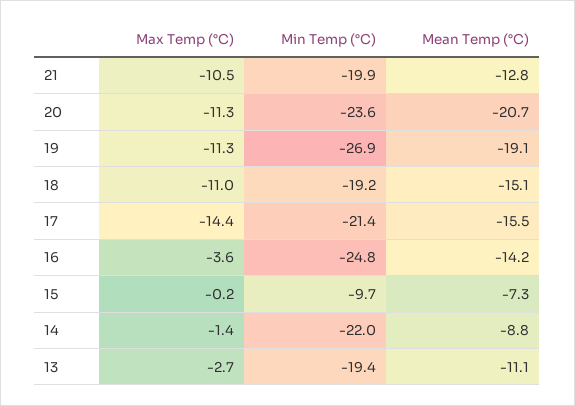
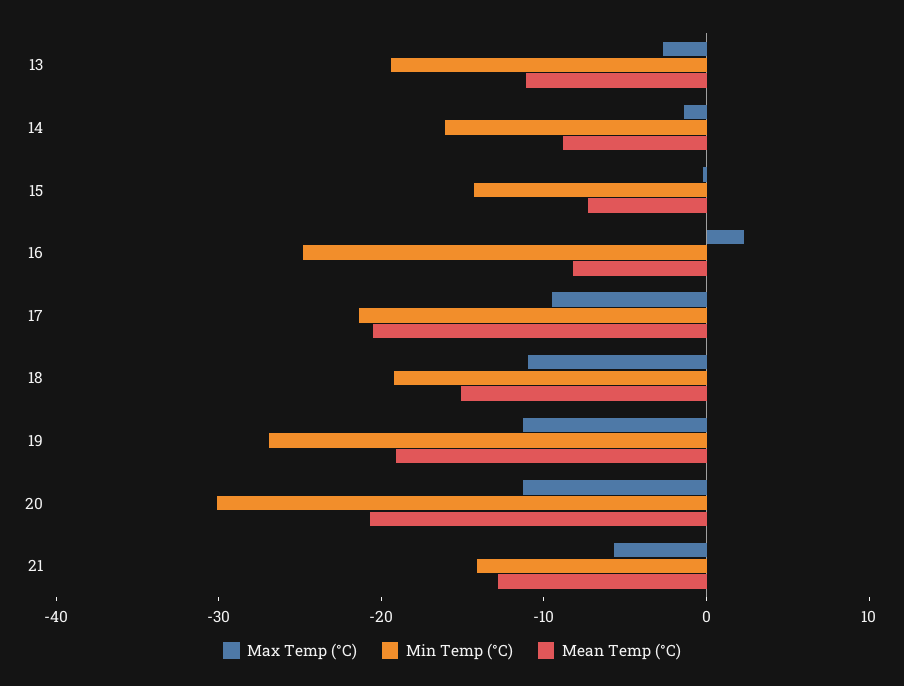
  {
    "Max Temp (°C)": {
-     "21": -10.5,
+     "21": -6,
      "20": -11.3,
      "19": -11.3,
      "18": -11,
-     "17": -14.4,
+     "17": -10,
-     "16": -3.6,
+     "16": 2,
      "15": -0.2,
      "14": -1.4,
      "13": -2.7
    },
    "Min Temp (°C)": {
-     "21": -19.9,
+     "21": -14,
-     "20": -23.6,
+     "20": -30,
      "19": -26.9,
      "18": -19.2,
      "17": -21.4,
      "16": -24.8,
-     "15": -9.7,
+     "15": -14,
-     "14": -22,
+     "14": -16,
      "13": -19.4
    },
    "Mean Temp (°C)": {
      "21": -12.8,
      "20": -20.7,
      "19": -19.1,
      "18": -15.1,
-     "17": -15.5,
+     "17": -20,
-     "16": -14.2,
+     "16": -8,
      "15": -7.3,
      "14": -8.8,
      "13": -11.1
    }
  }

